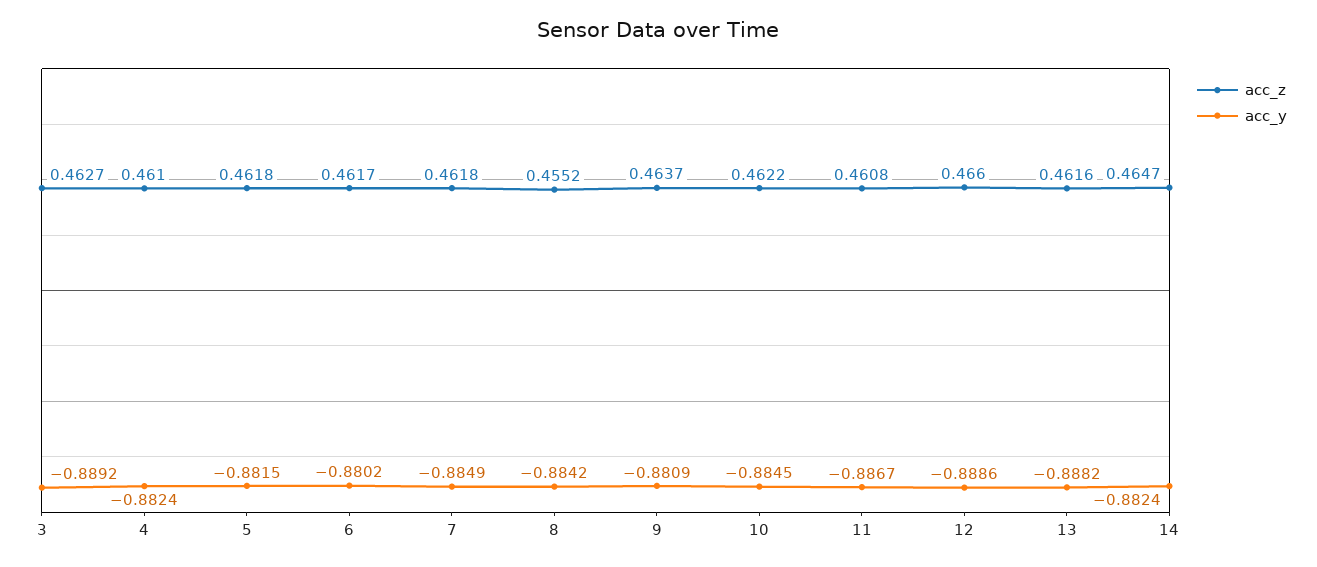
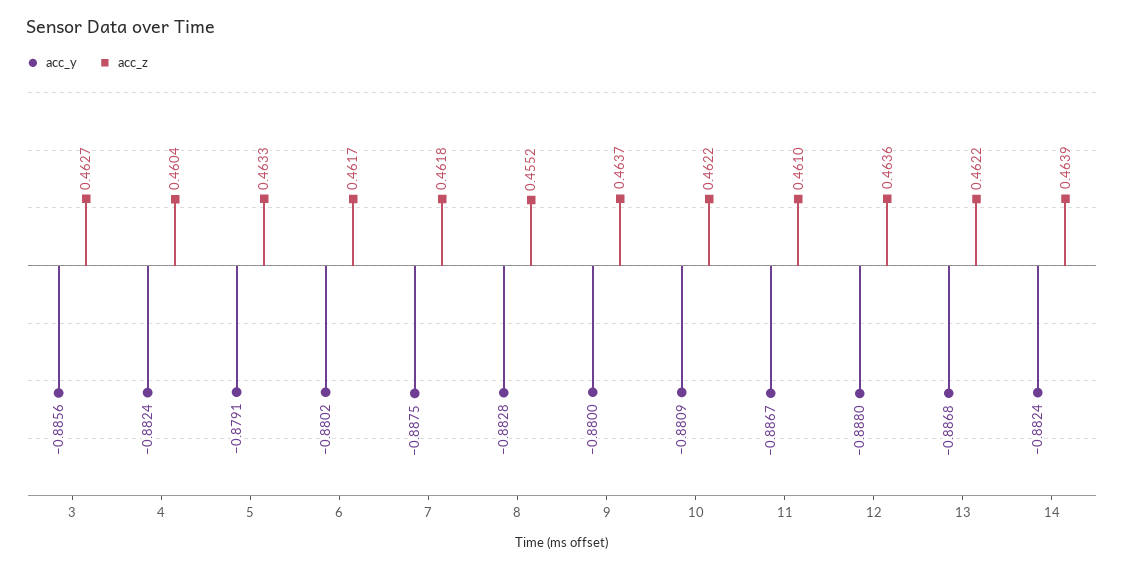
  {
    "acc_z": {
      "3": 0.4627,
-     "4": 0.461,
+     "4": 0.4604,
-     "5": 0.4618,
+     "5": 0.4633,
      "6": 0.4617,
      "7": 0.4618,
      "8": 0.4552,
      "9": 0.4637,
      "10": 0.4622,
-     "11": 0.4608,
+     "11": 0.461,
-     "12": 0.466,
+     "12": 0.4636,
-     "13": 0.4616,
+     "13": 0.4622,
-     "14": 0.4647
+     "14": 0.4639
    },
    "acc_y": {
-     "3": -0.8892,
+     "3": -0.8856,
      "4": -0.8824,
-     "5": -0.8815,
+     "5": -0.8791,
      "6": -0.8802,
-     "7": -0.8849,
+     "7": -0.8875,
-     "8": -0.8842,
+     "8": -0.8828,
-     "9": -0.8809,
+     "9": -0.88,
-     "10": -0.8845,
+     "10": -0.8809,
      "11": -0.8867,
-     "12": -0.8886,
+     "12": -0.888,
-     "13": -0.8882,
+     "13": -0.8868,
      "14": -0.8824
    }
  }

